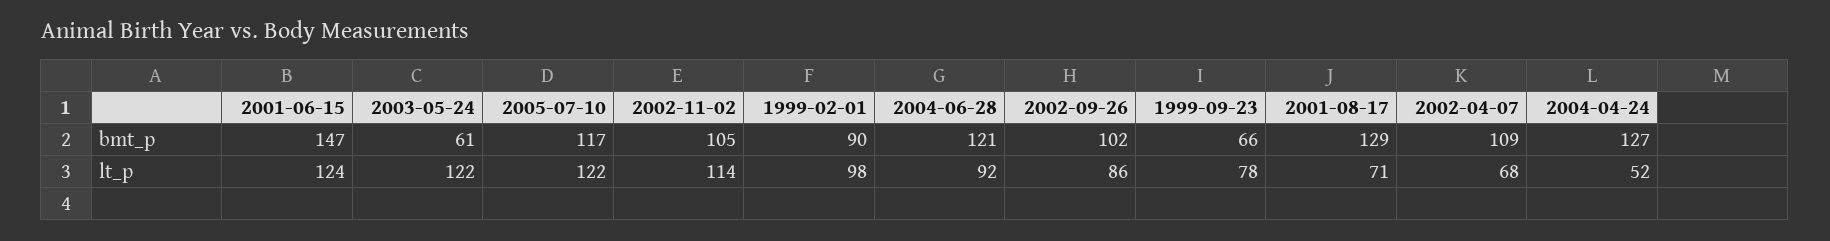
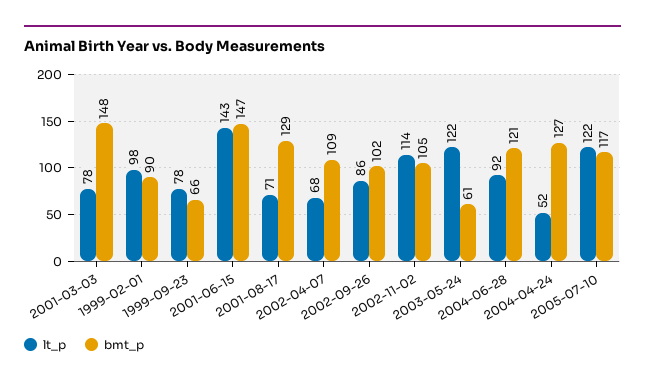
  {
    "bmt_p": {
      "2001-06-15": 147,
      "2003-05-24": 61,
      "2005-07-10": 117,
      "2002-11-02": 105,
      "1999-02-01": 90,
      "2004-06-28": 121,
      "2002-09-26": 102,
      "1999-09-23": 66,
      "2001-08-17": 129,
      "2002-04-07": 109,
-     "2004-04-24": 127
+     "2004-04-24": 127,
+     "2001-03-03": 148
    },
    "lt_p": {
-     "2001-06-15": 124,
+     "2001-06-15": 143,
      "2003-05-24": 122,
      "2005-07-10": 122,
      "2002-11-02": 114,
      "1999-02-01": 98,
      "2004-06-28": 92,
      "2002-09-26": 86,
      "1999-09-23": 78,
      "2001-08-17": 71,
      "2002-04-07": 68,
-     "2004-04-24": 52
+     "2004-04-24": 52,
+     "2001-03-03": 78
    }
  }

